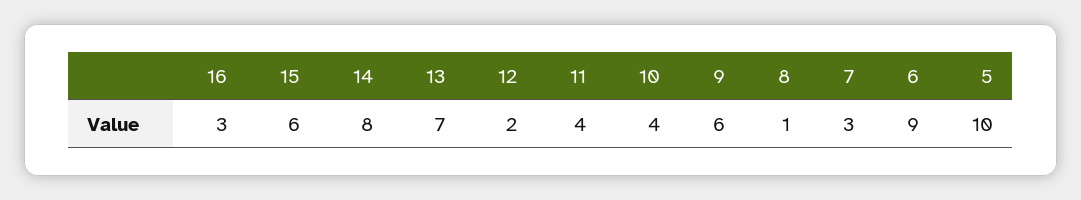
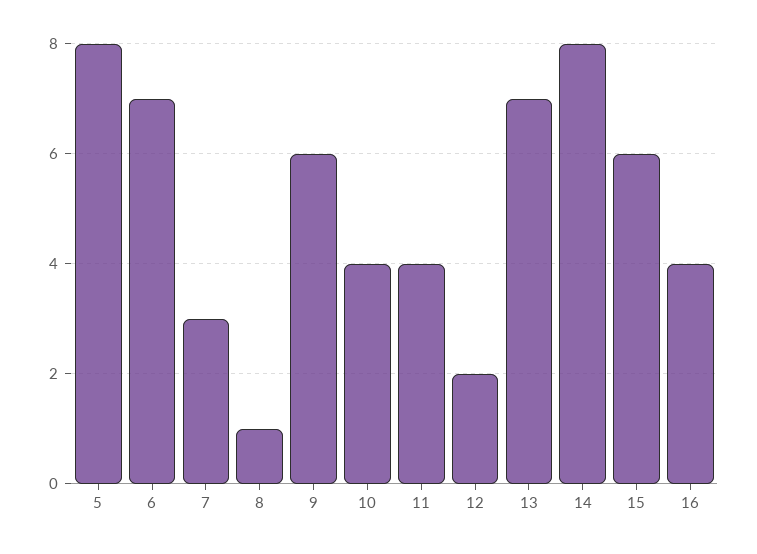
  {
-   "16": 3,
+   "16": 4,
    "15": 6,
    "14": 8,
    "13": 7,
    "12": 2,
    "11": 4,
    "10": 4,
    "9": 6,
    "8": 1,
    "7": 3,
-   "6": 9,
+   "6": 7,
-   "5": 10
+   "5": 8
  }

